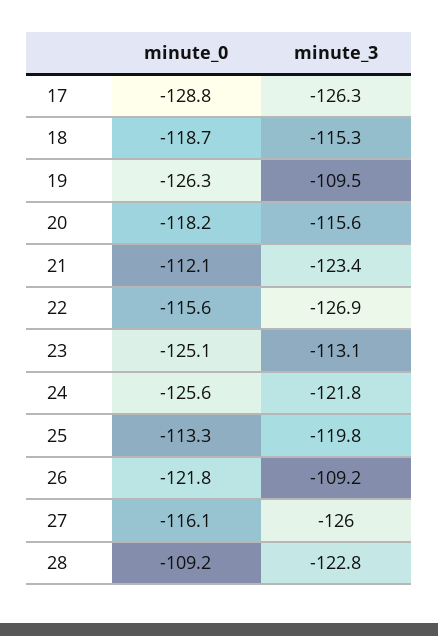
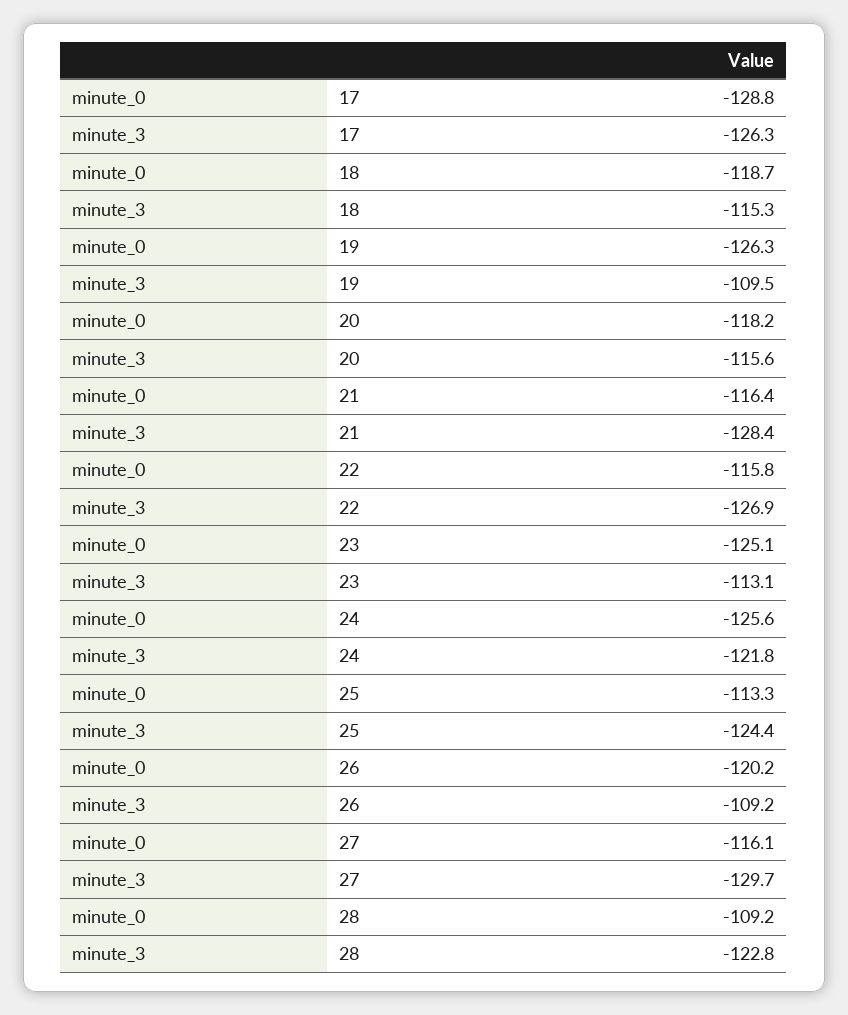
  {
    "minute_0": {
      "17": -128.8,
      "18": -118.7,
      "19": -126.3,
      "20": -118.2,
-     "21": -112.1,
+     "21": -116.4,
-     "22": -115.6,
+     "22": -115.8,
      "23": -125.1,
      "24": -125.6,
      "25": -113.3,
-     "26": -121.8,
+     "26": -120.2,
      "27": -116.1,
      "28": -109.2
    },
    "minute_3": {
      "17": -126.3,
      "18": -115.3,
      "19": -109.5,
      "20": -115.6,
-     "21": -123.4,
+     "21": -128.4,
      "22": -126.9,
      "23": -113.1,
      "24": -121.8,
-     "25": -119.8,
+     "25": -124.4,
      "26": -109.2,
-     "27": -126,
+     "27": -129.7,
      "28": -122.8
    }
  }

